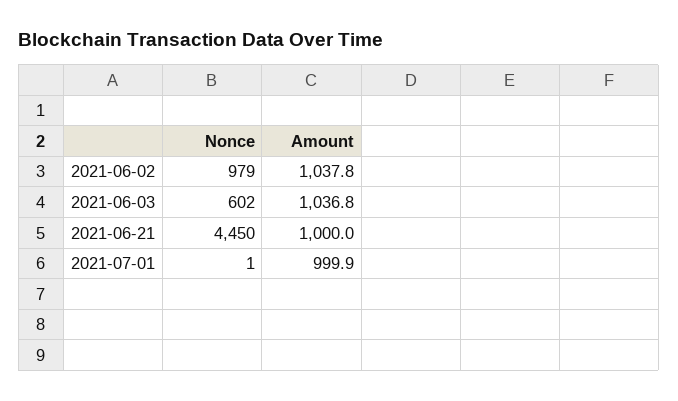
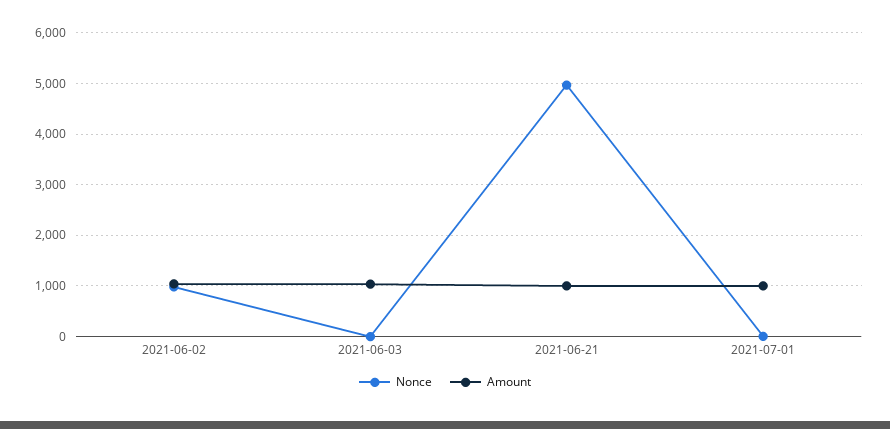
  {
    "Nonce": {
      "2021-06-02": 979,
-     "2021-06-03": 602,
+     "2021-06-03": 0,
-     "2021-06-21": 4450,
+     "2021-06-21": 5000,
      "2021-07-01": 1
    },
    "Amount": {
      "2021-06-02": 1037.8,
      "2021-06-03": 1036.8,
      "2021-06-21": 1000,
      "2021-07-01": 999.9
    }
  }

